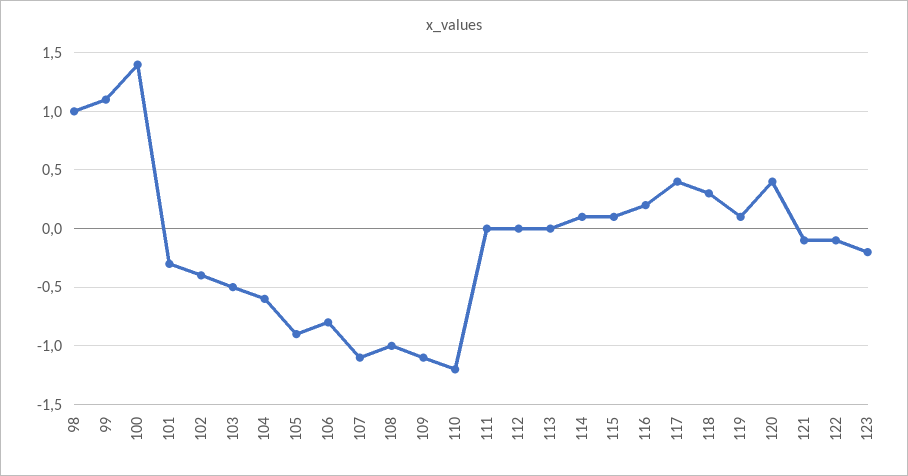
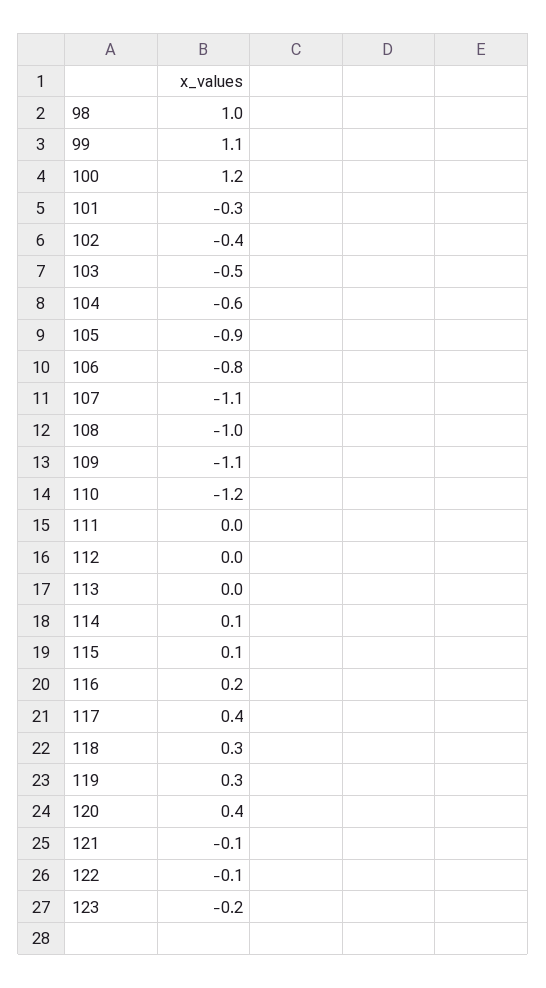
  {
    "98": 1,
    "99": 1.1,
-   "100": 1.4,
+   "100": 1.2,
    "101": -0.3,
    "102": -0.4,
    "103": -0.5,
    "104": -0.6,
    "105": -0.9,
    "106": -0.8,
    "107": -1.1,
    "108": -1,
    "109": -1.1,
    "110": -1.2,
    "111": 0,
    "112": 0,
    "113": 0,
    "114": 0.1,
    "115": 0.1,
    "116": 0.2,
    "117": 0.4,
    "118": 0.3,
-   "119": 0.1,
+   "119": 0.3,
    "120": 0.4,
    "121": -0.1,
    "122": -0.1,
    "123": -0.2
  }

